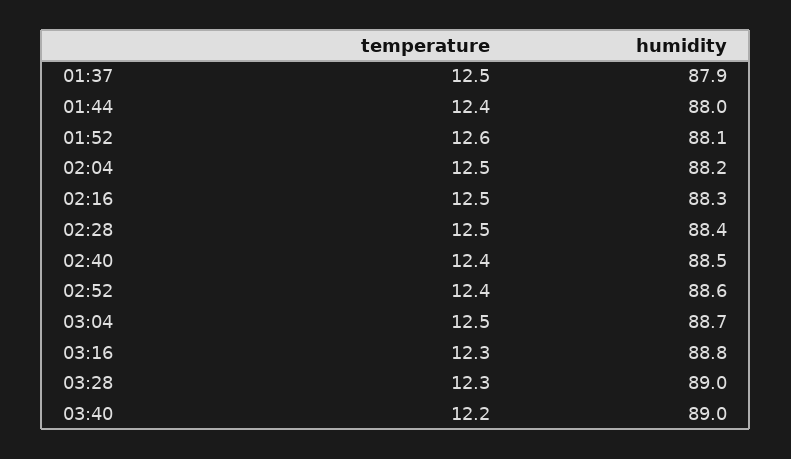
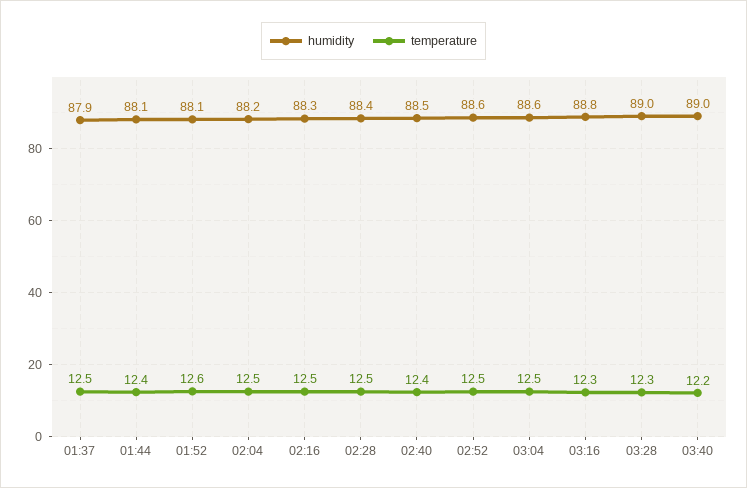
  {
    "temperature": {
      "01:37": 12.5,
      "01:44": 12.4,
      "01:52": 12.6,
      "02:04": 12.5,
      "02:16": 12.5,
      "02:28": 12.5,
      "02:40": 12.4,
-     "02:52": 12.4,
+     "02:52": 12.5,
      "03:04": 12.5,
      "03:16": 12.3,
      "03:28": 12.3,
      "03:40": 12.2
    },
    "humidity": {
      "01:37": 87.9,
-     "01:44": 88,
+     "01:44": 88.1,
      "01:52": 88.1,
      "02:04": 88.2,
      "02:16": 88.3,
      "02:28": 88.4,
      "02:40": 88.5,
      "02:52": 88.6,
-     "03:04": 88.7,
+     "03:04": 88.6,
      "03:16": 88.8,
      "03:28": 89,
      "03:40": 89
    }
  }

